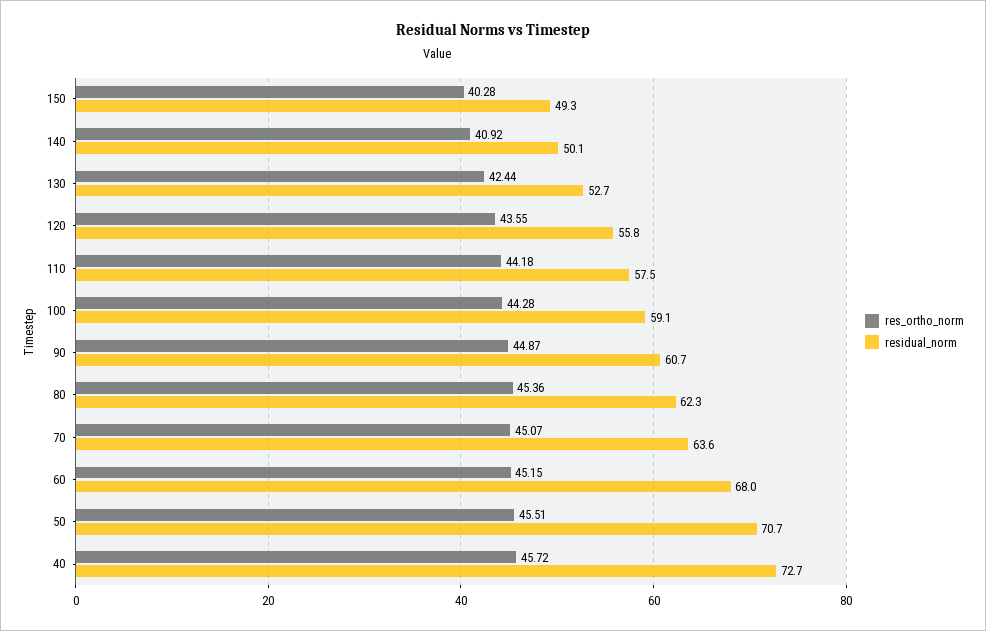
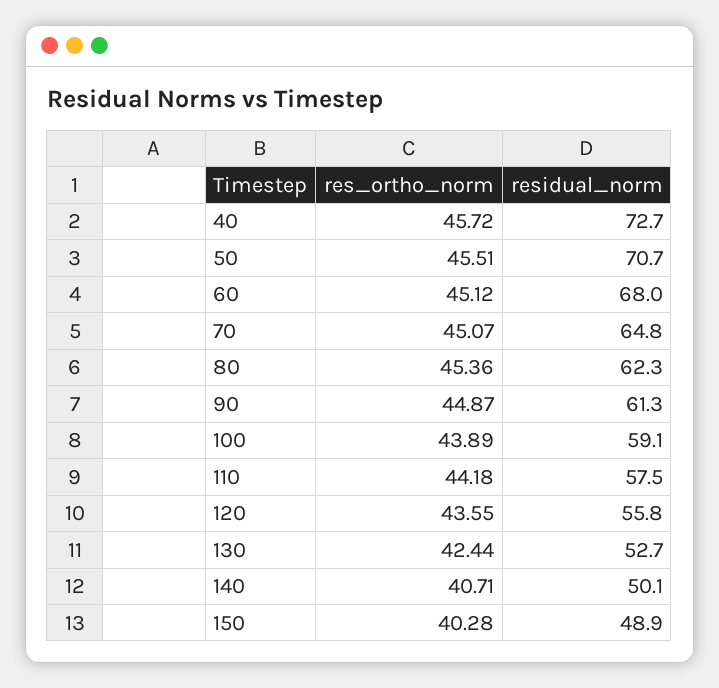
  {
    "res_ortho_norm": {
      "150": 40.28,
-     "140": 40.92,
+     "140": 40.71,
      "130": 42.44,
      "120": 43.55,
      "110": 44.18,
-     "100": 44.28,
+     "100": 43.89,
      "90": 44.87,
      "80": 45.36,
      "70": 45.07,
-     "60": 45.15,
+     "60": 45.12,
      "50": 45.51,
      "40": 45.72
    },
    "residual_norm": {
-     "150": 49.3,
+     "150": 48.9,
      "140": 50.1,
      "130": 52.7,
      "120": 55.8,
      "110": 57.5,
      "100": 59.1,
-     "90": 60.7,
+     "90": 61.3,
      "80": 62.3,
-     "70": 63.6,
+     "70": 64.8,
      "60": 68,
      "50": 70.7,
      "40": 72.7
    }
  }

